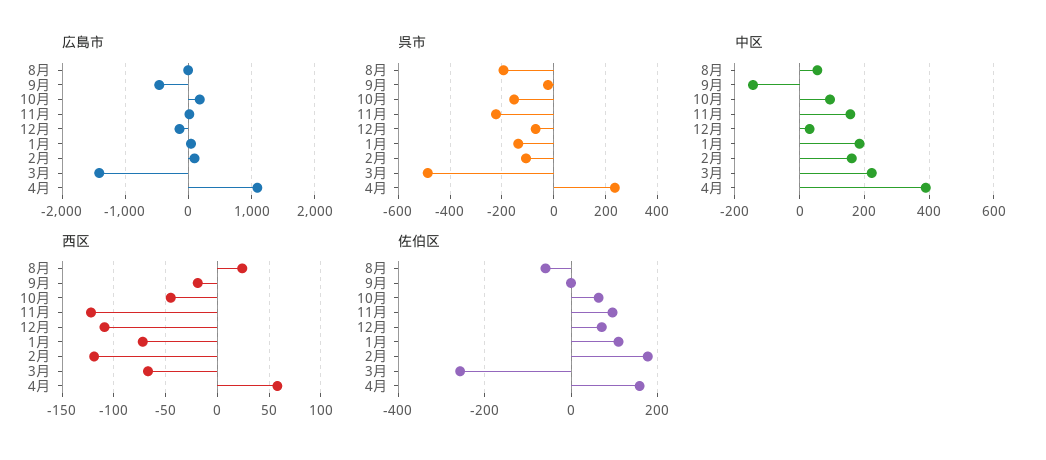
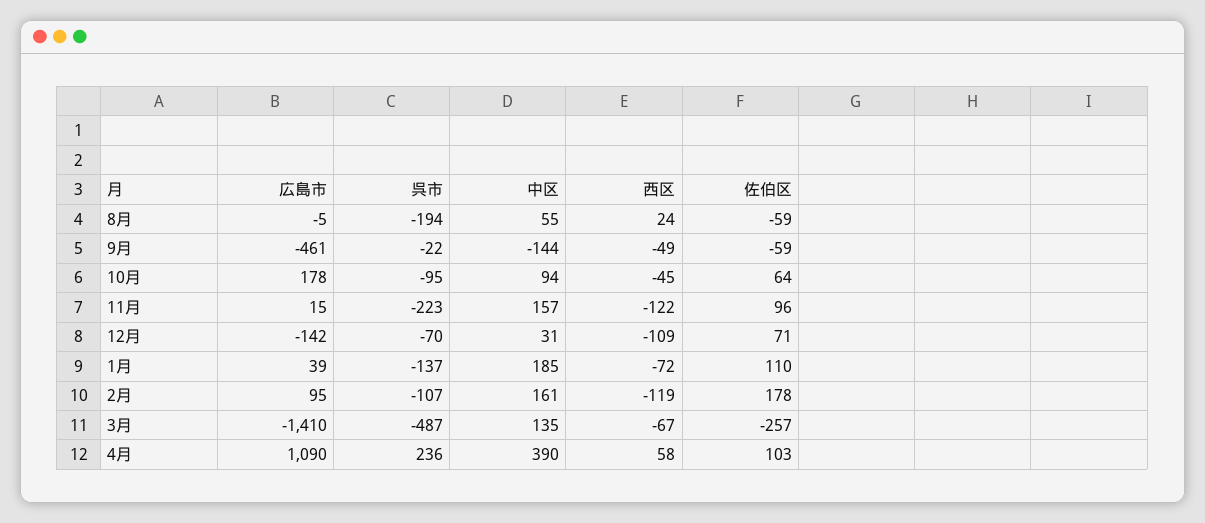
  {
    "広島市": {
      "8月": -5,
      "9月": -461,
      "10月": 178,
      "11月": 15,
      "12月": -142,
      "1月": 39,
      "2月": 95,
      "3月": -1410,
      "4月": 1090
    },
    "呉市": {
      "8月": -194,
      "9月": -22,
-     "10月": -150,
+     "10月": -95,
      "11月": -223,
      "12月": -70,
      "1月": -137,
      "2月": -107,
      "3月": -487,
      "4月": 236
    },
    "中区": {
      "8月": 55,
      "9月": -144,
      "10月": 94,
      "11月": 157,
      "12月": 31,
      "1月": 185,
      "2月": 161,
-     "3月": 220,
+     "3月": 135,
      "4月": 390
    },
    "西区": {
      "8月": 24,
-     "9月": -20,
+     "9月": -49,
      "10月": -45,
      "11月": -122,
      "12月": -109,
      "1月": -72,
      "2月": -119,
      "3月": -67,
      "4月": 58
    },
    "佐伯区": {
      "8月": -59,
-     "9月": 0,
+     "9月": -59,
      "10月": 64,
      "11月": 96,
      "12月": 71,
      "1月": 110,
      "2月": 178,
      "3月": -257,
-     "4月": 160
+     "4月": 103
    }
  }

